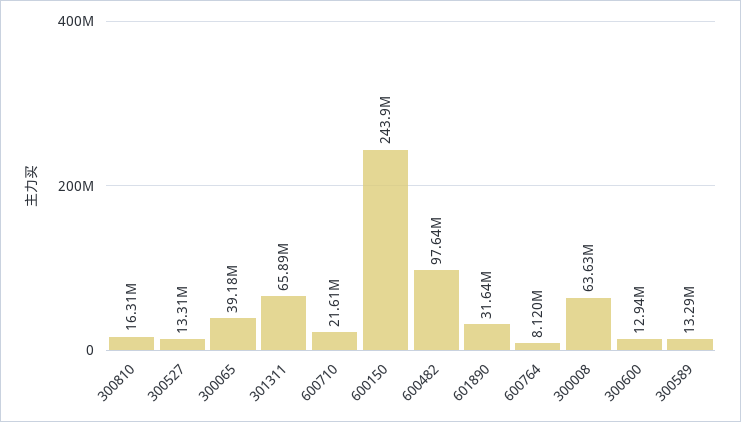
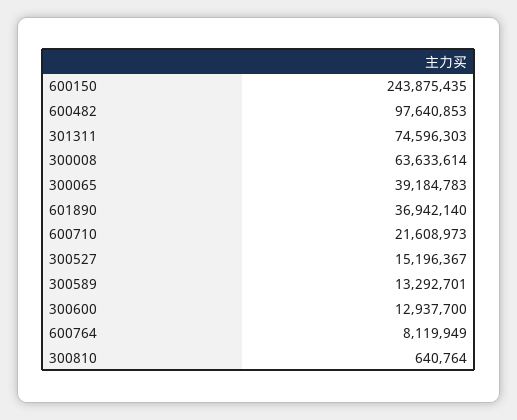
  {
-   "300810": 16310000,
+   "300810": 640764,
-   "300527": 13310000,
+   "300527": 15196367,
    "300065": 39184783,
-   "301311": 65890000,
+   "301311": 74596303,
    "600710": 21608973,
    "600150": 243875435,
    "600482": 97640853,
-   "601890": 31640000,
+   "601890": 36942140,
    "600764": 8119949,
    "300008": 63633614,
    "300600": 12937700,
    "300589": 13292701
  }

